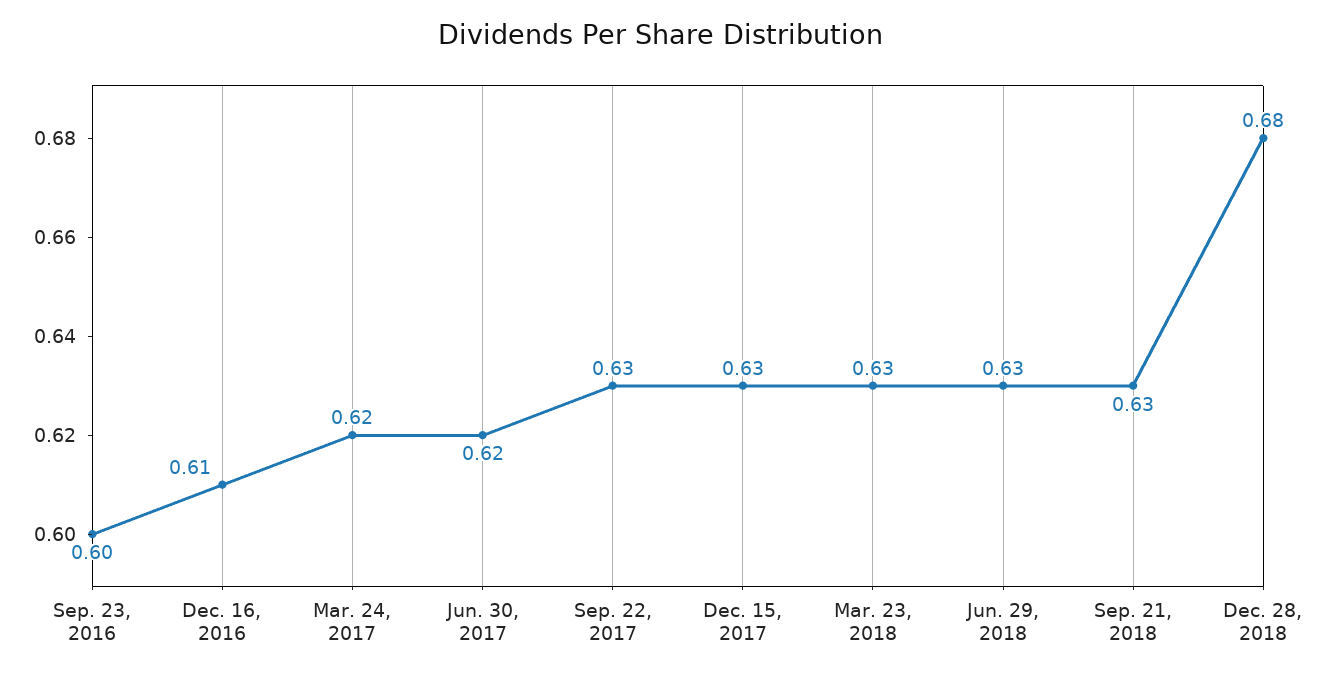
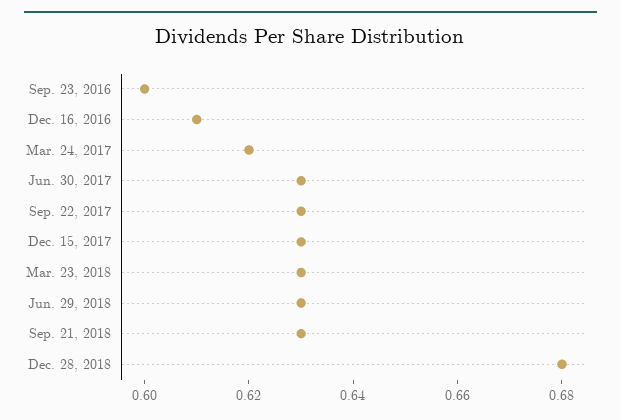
  {
    "Sep. 23, 2016": 0.6,
    "Dec. 16, 2016": 0.61,
    "Mar. 24, 2017": 0.62,
-   "Jun. 30, 2017": 0.62,
+   "Jun. 30, 2017": 0.63,
    "Sep. 22, 2017": 0.63,
    "Dec. 15, 2017": 0.63,
    "Mar. 23, 2018": 0.63,
    "Jun. 29, 2018": 0.63,
    "Sep. 21, 2018": 0.63,
    "Dec. 28, 2018": 0.68
  }

